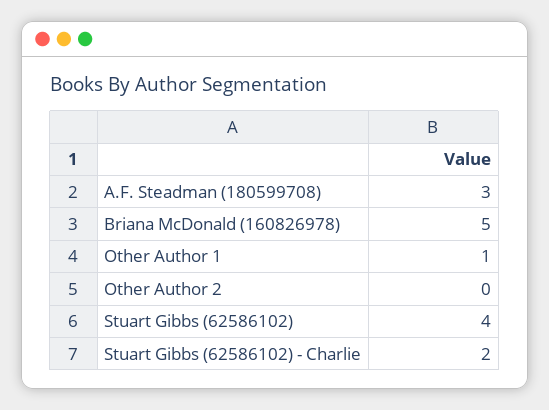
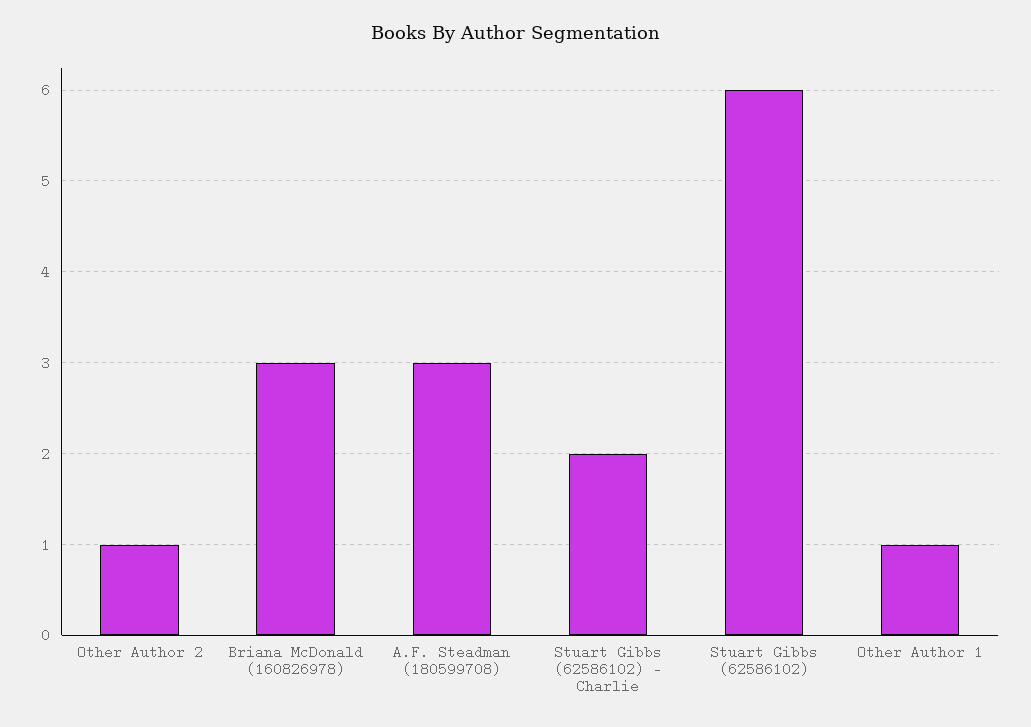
  {
    "A.F. Steadman (180599708)": 3,
-   "Briana McDonald (160826978)": 5,
+   "Briana McDonald (160826978)": 3,
    "Other Author 1": 1,
-   "Other Author 2": 0,
+   "Other Author 2": 1,
-   "Stuart Gibbs (62586102)": 4,
+   "Stuart Gibbs (62586102)": 6,
    "Stuart Gibbs (62586102) - Charlie": 2
  }

